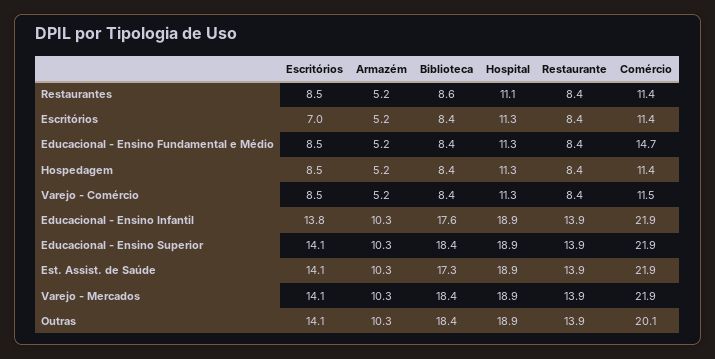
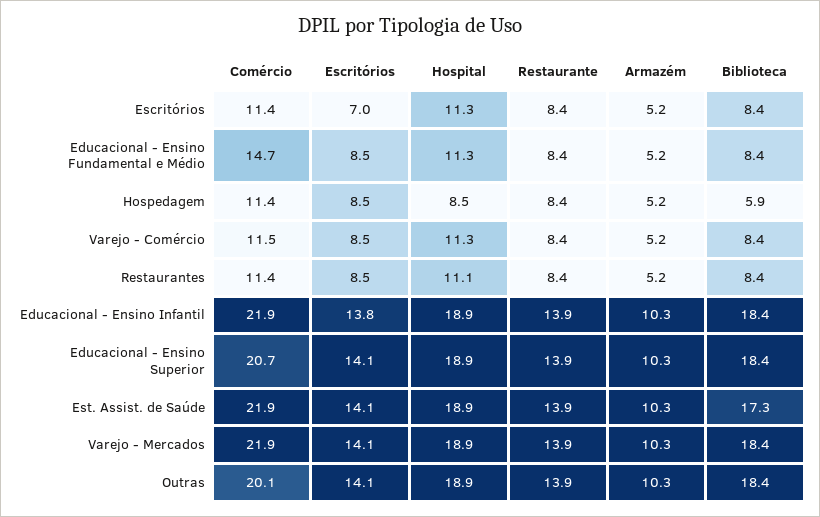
  {
    "Escritórios": {
      "Restaurantes": 8.5,
      "Escritórios": 7,
      "Educacional - Ensino Fundamental e Médio": 8.5,
      "Hospedagem": 8.5,
      "Varejo - Comércio": 8.5,
      "Educacional - Ensino Infantil": 13.8,
      "Educacional - Ensino Superior": 14.1,
      "Est. Assist. de Saúde": 14.1,
      "Varejo - Mercados": 14.1,
      "Outras": 14.1
    },
    "Armazém": {
      "Restaurantes": 5.2,
      "Escritórios": 5.2,
      "Educacional - Ensino Fundamental e Médio": 5.2,
      "Hospedagem": 5.2,
      "Varejo - Comércio": 5.2,
      "Educacional - Ensino Infantil": 10.3,
      "Educacional - Ensino Superior": 10.3,
      "Est. Assist. de Saúde": 10.3,
      "Varejo - Mercados": 10.3,
      "Outras": 10.3
    },
    "Biblioteca": {
-     "Restaurantes": 8.6,
+     "Restaurantes": 8.4,
      "Escritórios": 8.4,
      "Educacional - Ensino Fundamental e Médio": 8.4,
-     "Hospedagem": 8.4,
+     "Hospedagem": 5.9,
      "Varejo - Comércio": 8.4,
-     "Educacional - Ensino Infantil": 17.6,
+     "Educacional - Ensino Infantil": 18.4,
      "Educacional - Ensino Superior": 18.4,
      "Est. Assist. de Saúde": 17.3,
      "Varejo - Mercados": 18.4,
      "Outras": 18.4
    },
    "Hospital": {
      "Restaurantes": 11.1,
      "Escritórios": 11.3,
      "Educacional - Ensino Fundamental e Médio": 11.3,
-     "Hospedagem": 11.3,
+     "Hospedagem": 8.5,
      "Varejo - Comércio": 11.3,
      "Educacional - Ensino Infantil": 18.9,
      "Educacional - Ensino Superior": 18.9,
      "Est. Assist. de Saúde": 18.9,
      "Varejo - Mercados": 18.9,
      "Outras": 18.9
    },
    "Restaurante": {
      "Restaurantes": 8.4,
      "Escritórios": 8.4,
      "Educacional - Ensino Fundamental e Médio": 8.4,
      "Hospedagem": 8.4,
      "Varejo - Comércio": 8.4,
      "Educacional - Ensino Infantil": 13.9,
      "Educacional - Ensino Superior": 13.9,
      "Est. Assist. de Saúde": 13.9,
      "Varejo - Mercados": 13.9,
      "Outras": 13.9
    },
    "Comércio": {
      "Restaurantes": 11.4,
      "Escritórios": 11.4,
      "Educacional - Ensino Fundamental e Médio": 14.7,
      "Hospedagem": 11.4,
      "Varejo - Comércio": 11.5,
      "Educacional - Ensino Infantil": 21.9,
-     "Educacional - Ensino Superior": 21.9,
+     "Educacional - Ensino Superior": 20.7,
      "Est. Assist. de Saúde": 21.9,
      "Varejo - Mercados": 21.9,
      "Outras": 20.1
    }
  }

